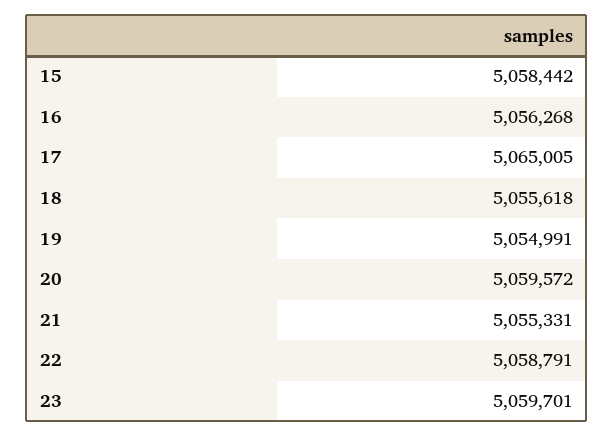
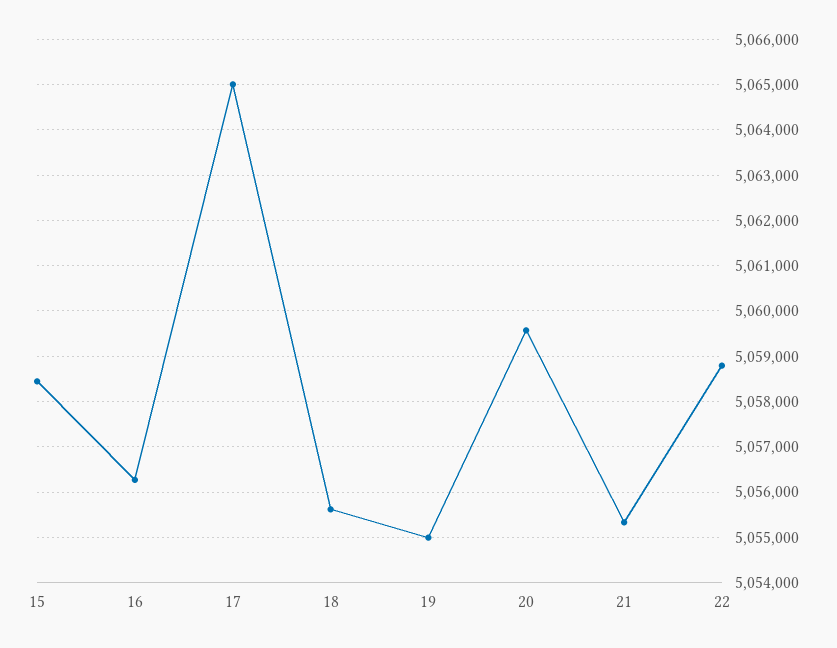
  {
    "15": 5058442,
    "16": 5056268,
    "17": 5065005,
    "18": 5055618,
    "19": 5054991,
    "20": 5059572,
    "21": 5055331,
-   "22": 5058791,
+   "22": 5058791
-   "23": 5059701
  }

